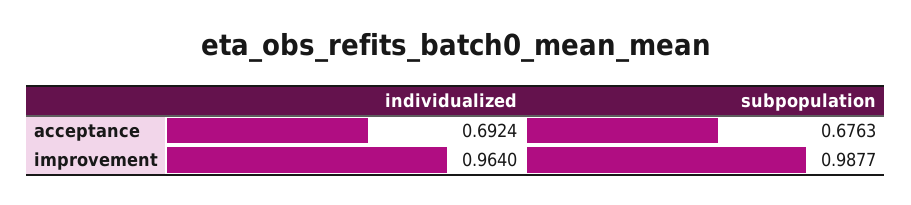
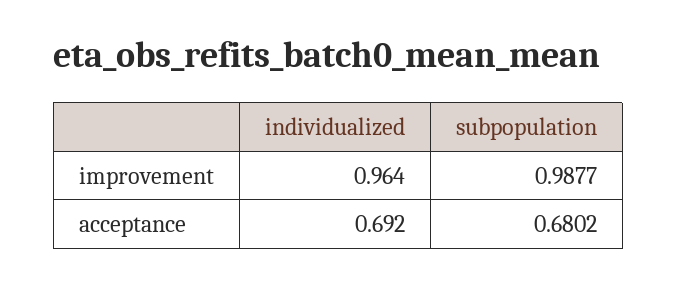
  {
    "individualized": {
-     "acceptance": 0.6924,
+     "acceptance": 0.692,
      "improvement": 0.964
    },
    "subpopulation": {
-     "acceptance": 0.6763,
+     "acceptance": 0.6802,
      "improvement": 0.9877
    }
  }

